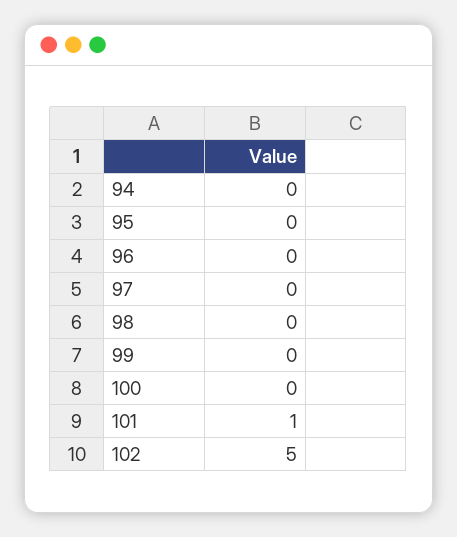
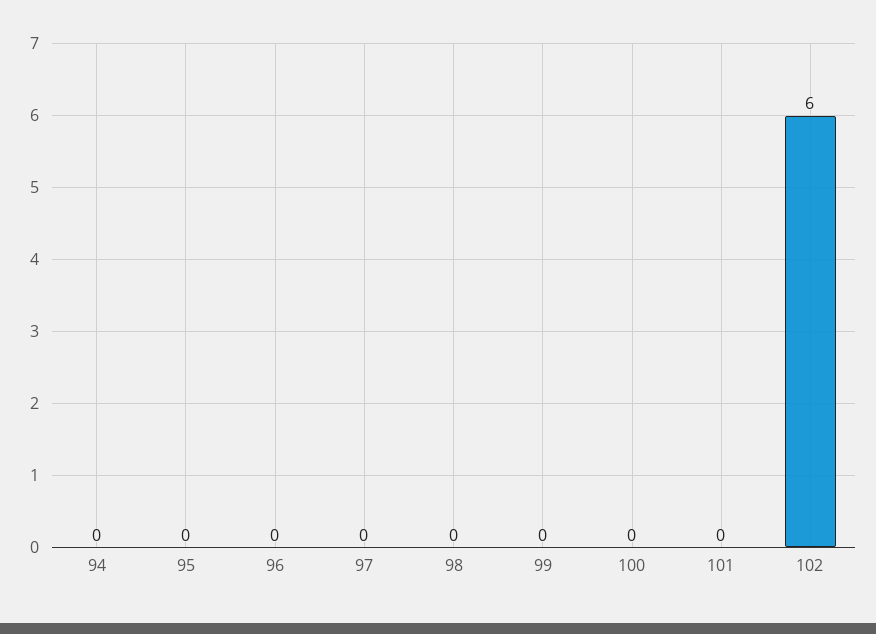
  {
    "94": 0,
    "95": 0,
    "96": 0,
    "97": 0,
    "98": 0,
    "99": 0,
    "100": 0,
-   "101": 1,
+   "101": 0,
-   "102": 5
+   "102": 6
  }

